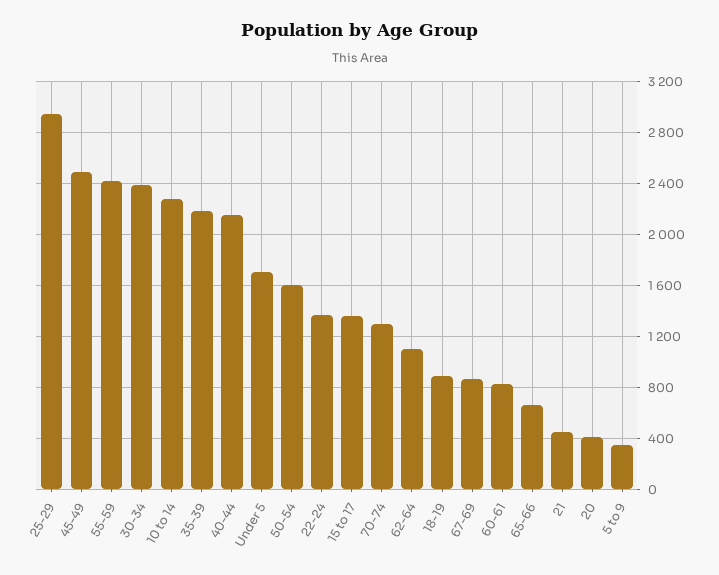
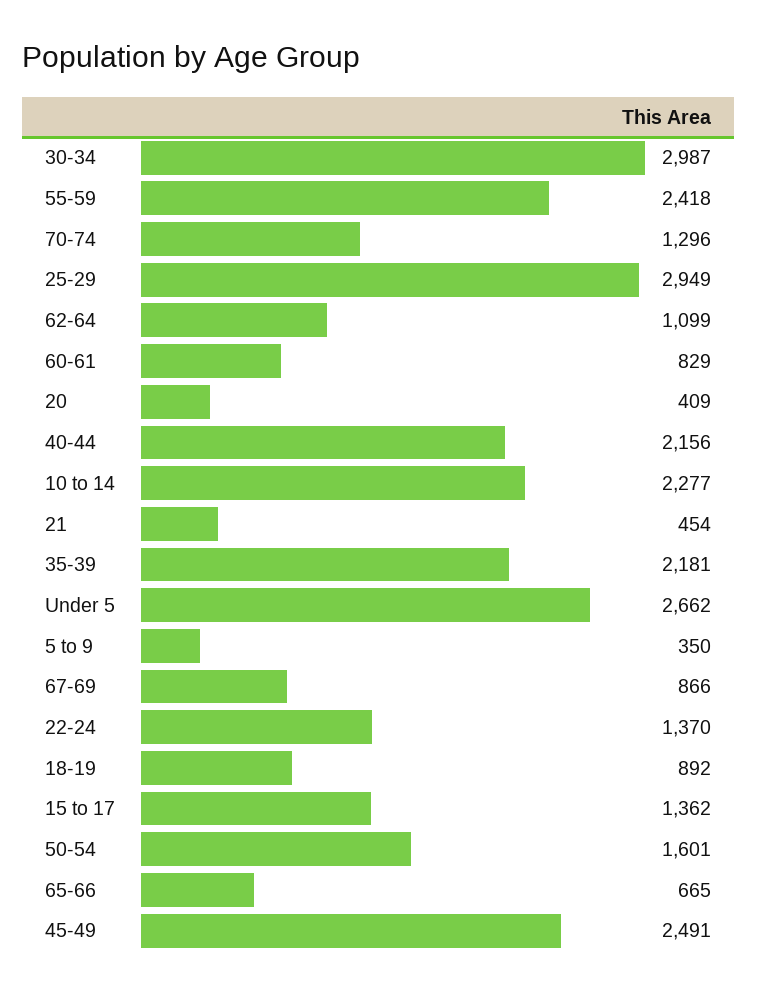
  {
    "25-29": 2949,
    "45-49": 2491,
    "55-59": 2418,
-   "30-34": 2400,
+   "30-34": 2987,
    "10 to 14": 2277,
    "35-39": 2181,
    "40-44": 2156,
-   "Under 5": 1700,
+   "Under 5": 2662,
    "50-54": 1601,
    "22-24": 1370,
    "15 to 17": 1362,
    "70-74": 1296,
    "62-64": 1099,
    "18-19": 892,
    "67-69": 866,
    "60-61": 829,
    "65-66": 665,
    "21": 454,
    "20": 409,
    "5 to 9": 350
  }

